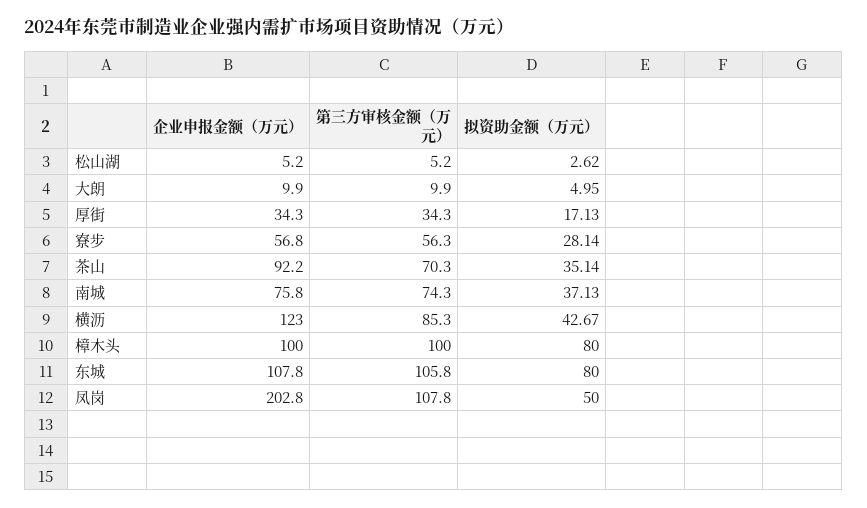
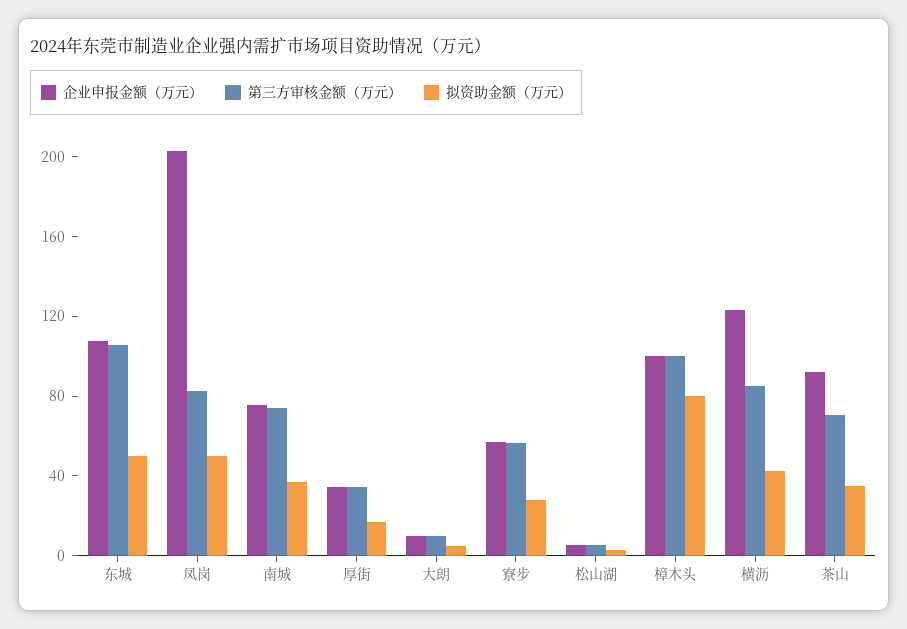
  {
    "企业申报金额（万元）": {
      "松山湖": 5.2,
      "大朗": 9.9,
      "厚街": 34.3,
      "寮步": 56.8,
      "茶山": 92.2,
      "南城": 75.8,
      "横沥": 123,
      "樟木头": 100,
      "东城": 107.8,
      "凤岗": 202.8
    },
    "第三方审核金额（万元）": {
      "松山湖": 5.2,
      "大朗": 9.9,
      "厚街": 34.3,
      "寮步": 56.3,
      "茶山": 70.3,
      "南城": 74.3,
      "横沥": 85.3,
      "樟木头": 100,
      "东城": 105.8,
-     "凤岗": 107.8
+     "凤岗": 80
    },
    "拟资助金额（万元）": {
      "松山湖": 2.62,
      "大朗": 4.95,
      "厚街": 17.13,
      "寮步": 28.14,
      "茶山": 35.14,
      "南城": 37.13,
      "横沥": 42.67,
      "樟木头": 80,
-     "东城": 80,
+     "东城": 50,
      "凤岗": 50
    }
  }

